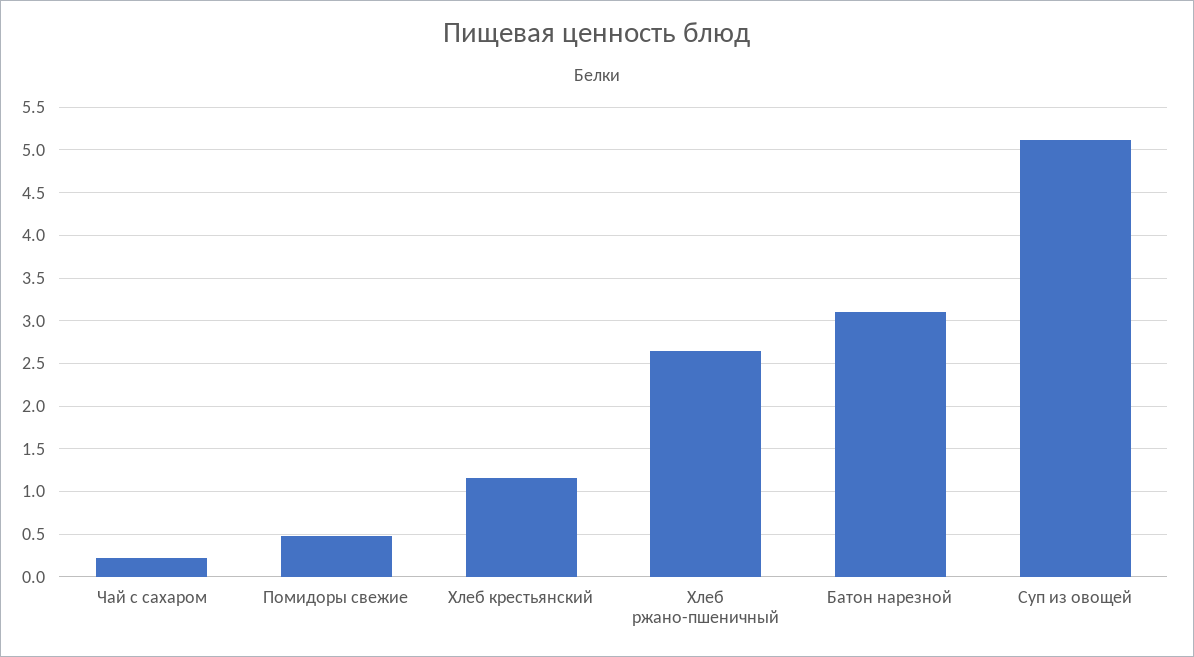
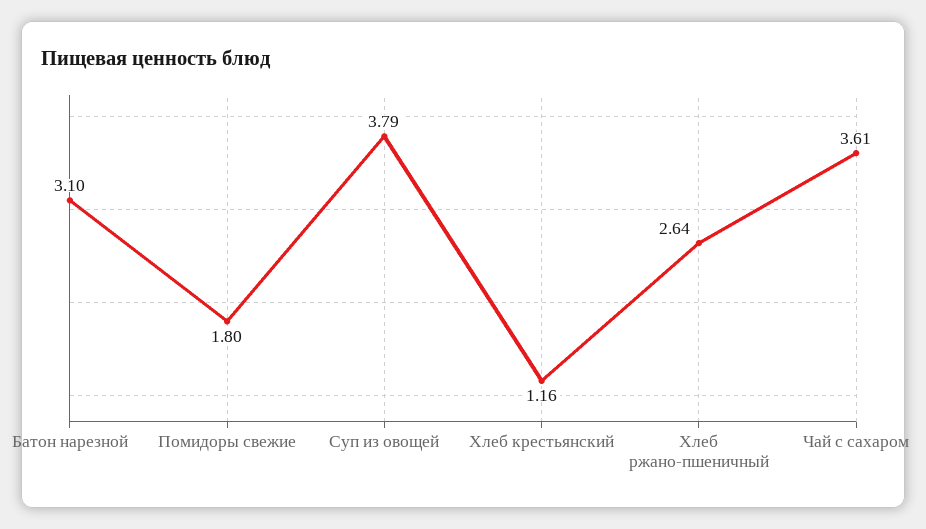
  {
-   "Чай с сахаром": 0.2,
+   "Чай с сахаром": 3.61,
-   "Помидоры свежие": 0.5,
+   "Помидоры свежие": 1.8,
    "Хлеб крестьянский": 1.16,
    "Хлеб ржано-пшеничный": 2.64,
    "Батон нарезной": 3.1,
-   "Суп из овощей": 5.1
+   "Суп из овощей": 3.79
  }

